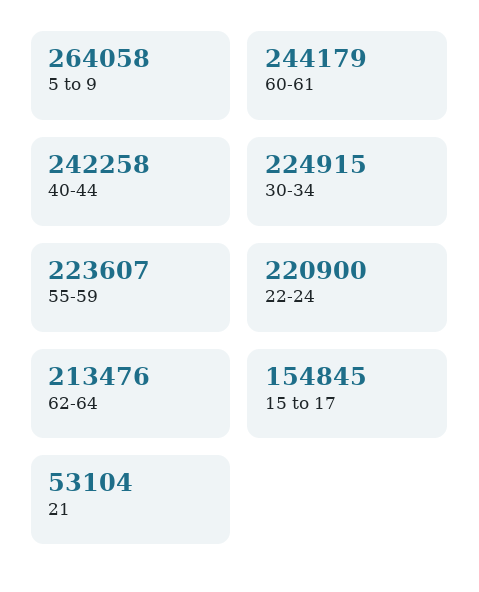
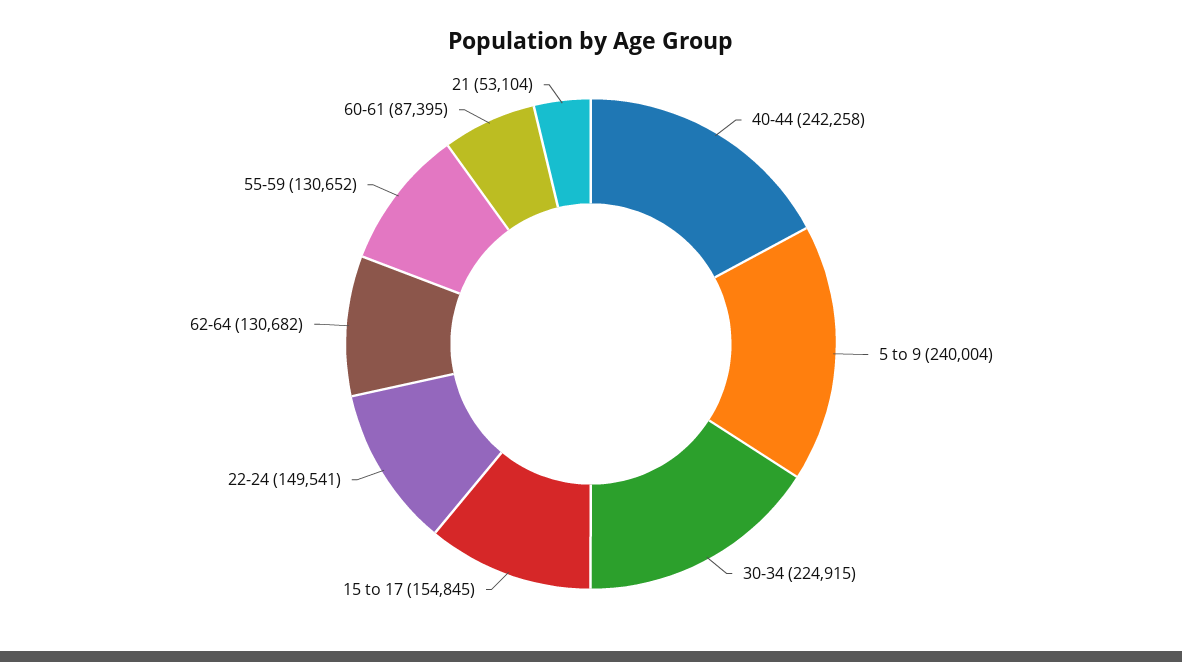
  {
-   "5 to 9": 264058,
+   "5 to 9": 240004,
-   "60-61": 244179,
+   "60-61": 87395,
    "40-44": 242258,
    "30-34": 224915,
-   "55-59": 223607,
+   "55-59": 130652,
-   "22-24": 220900,
+   "22-24": 149541,
-   "62-64": 213476,
+   "62-64": 130682,
    "15 to 17": 154845,
    "21": 53104
  }

